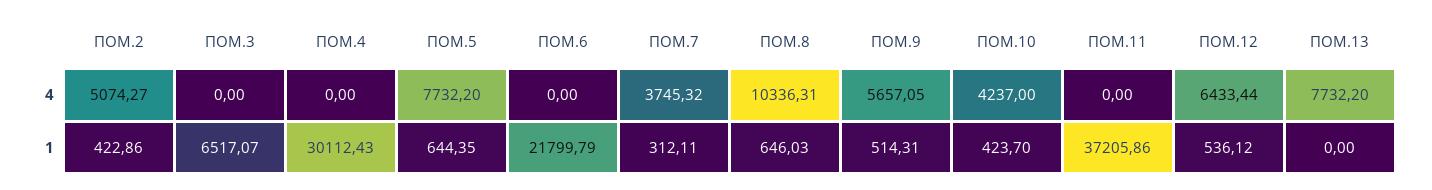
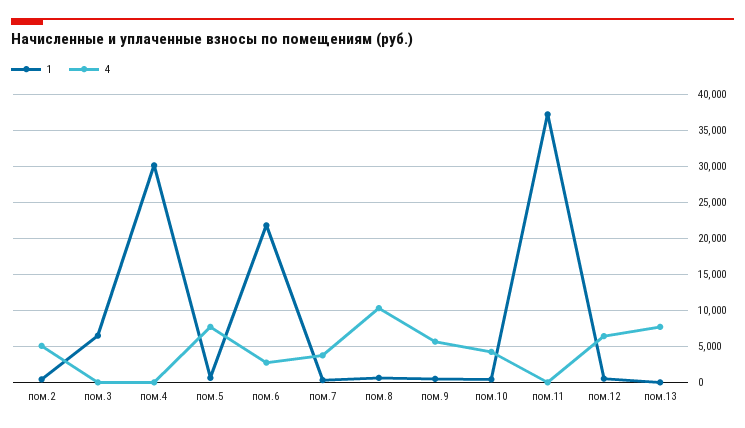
  {
    "4": {
      "ПОМ.2": 5074.27,
      "ПОМ.3": 0,
      "ПОМ.4": 0,
      "ПОМ.5": 7732.2,
-     "ПОМ.6": 0,
+     "ПОМ.6": 3000,
      "ПОМ.7": 3745.32,
      "ПОМ.8": 10336.31,
      "ПОМ.9": 5657.05,
      "ПОМ.10": 4237,
      "ПОМ.11": 0,
      "ПОМ.12": 6433.44,
      "ПОМ.13": 7732.2
    },
    "1": {
      "ПОМ.2": 422.86,
      "ПОМ.3": 6517.07,
      "ПОМ.4": 30112.43,
      "ПОМ.5": 644.35,
      "ПОМ.6": 21799.79,
      "ПОМ.7": 312.11,
      "ПОМ.8": 646.03,
      "ПОМ.9": 514.31,
      "ПОМ.10": 423.7,
      "ПОМ.11": 37205.86,
      "ПОМ.12": 536.12,
      "ПОМ.13": 0
    }
  }

